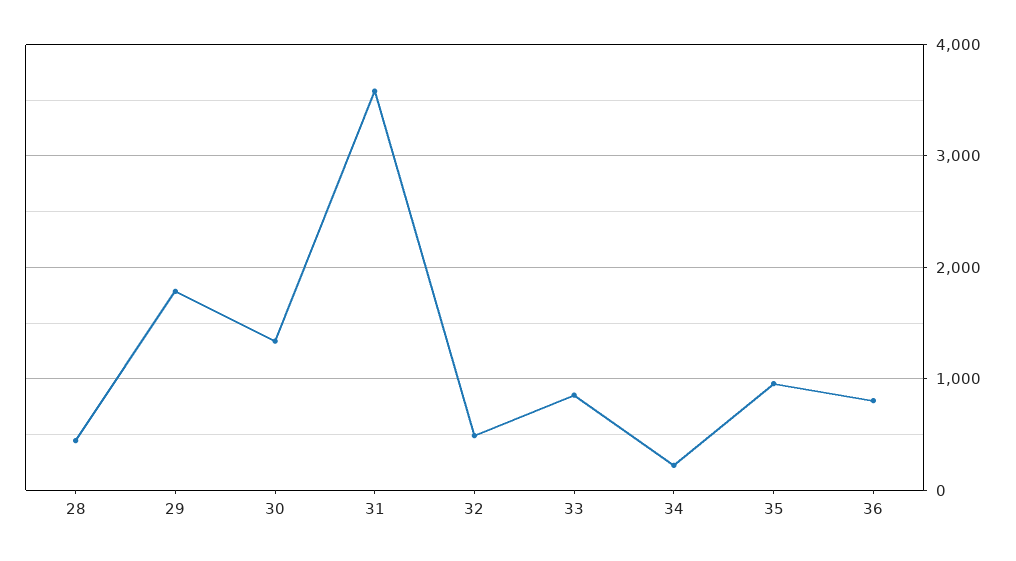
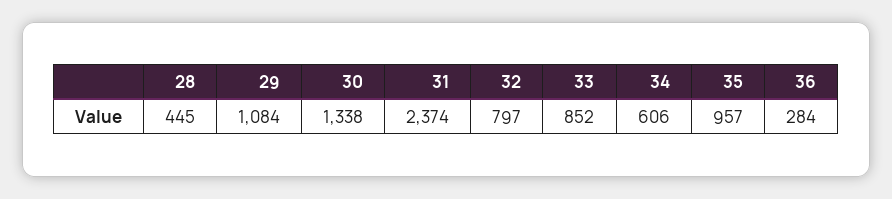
  {
    "28": 445,
-   "29": 1800,
+   "29": 1084,
    "30": 1338,
-   "31": 3600,
+   "31": 2374,
-   "32": 500,
+   "32": 797,
    "33": 852,
-   "34": 200,
+   "34": 606,
    "35": 957,
-   "36": 800
+   "36": 284
  }

